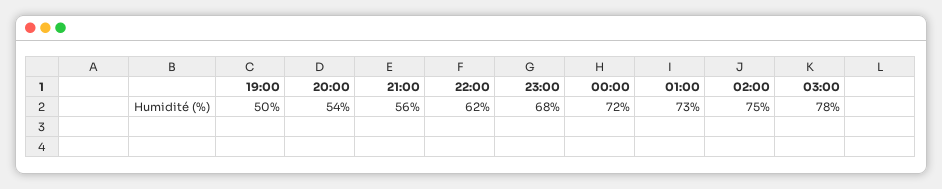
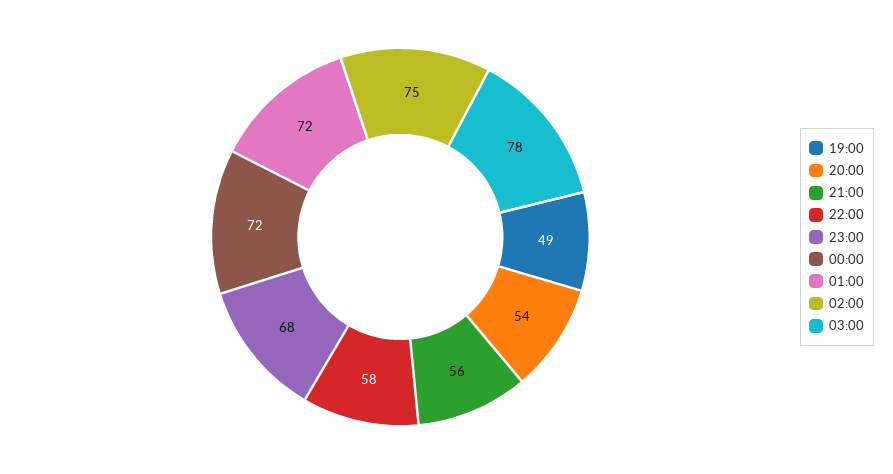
  {
-   "19:00": 50,
+   "19:00": 49,
    "20:00": 54,
    "21:00": 56,
-   "22:00": 62,
+   "22:00": 58,
    "23:00": 68,
    "00:00": 72,
-   "01:00": 73,
+   "01:00": 72,
    "02:00": 75,
    "03:00": 78
  }

